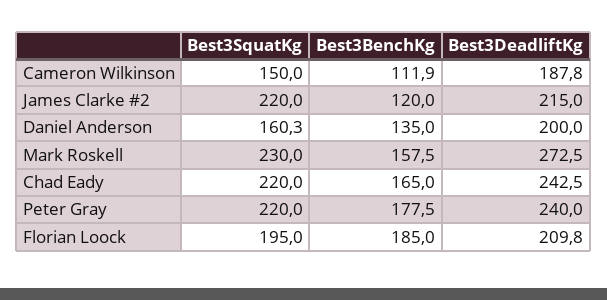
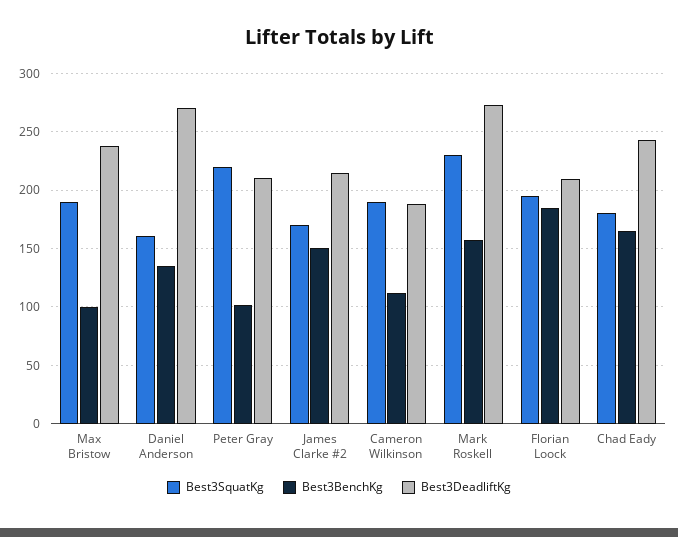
  {
    "Best3SquatKg": {
-     "Cameron Wilkinson": 150,
+     "Cameron Wilkinson": 190,
-     "James Clarke #2": 220,
+     "James Clarke #2": 170,
      "Daniel Anderson": 160.3,
      "Mark Roskell": 230,
-     "Chad Eady": 220,
+     "Chad Eady": 180,
      "Peter Gray": 220,
-     "Florian Loock": 195
+     "Florian Loock": 195,
+     "Max Bristow": 190
    },
    "Best3BenchKg": {
      "Cameron Wilkinson": 111.9,
-     "James Clarke #2": 120,
+     "James Clarke #2": 150,
      "Daniel Anderson": 135,
      "Mark Roskell": 157.5,
      "Chad Eady": 165,
-     "Peter Gray": 177.5,
+     "Peter Gray": 100,
-     "Florian Loock": 185
+     "Florian Loock": 185,
+     "Max Bristow": 100
    },
    "Best3DeadliftKg": {
      "Cameron Wilkinson": 187.8,
      "James Clarke #2": 215,
-     "Daniel Anderson": 200,
+     "Daniel Anderson": 270,
      "Mark Roskell": 272.5,
      "Chad Eady": 242.5,
-     "Peter Gray": 240,
+     "Peter Gray": 210,
-     "Florian Loock": 209.8
+     "Florian Loock": 209.8,
+     "Max Bristow": 240
    }
  }

